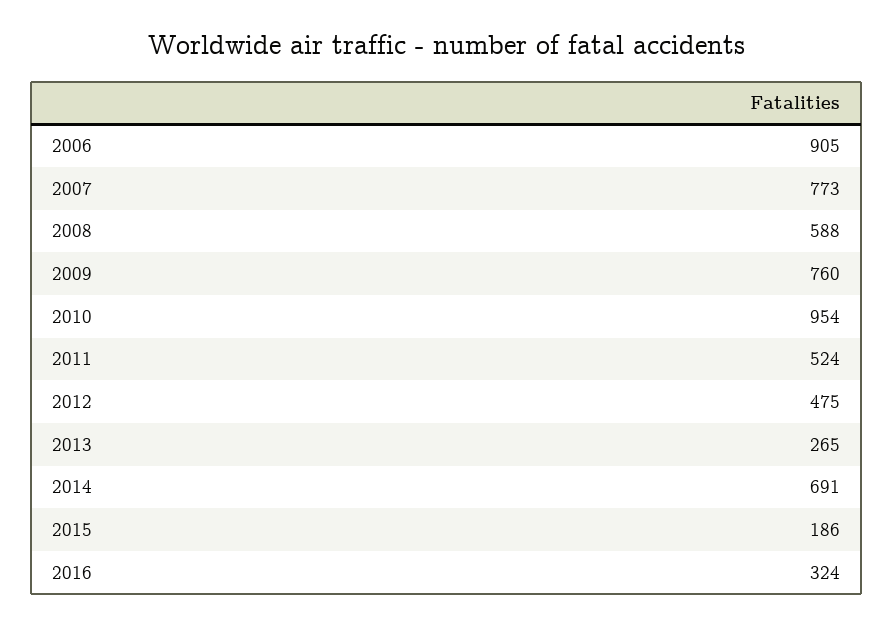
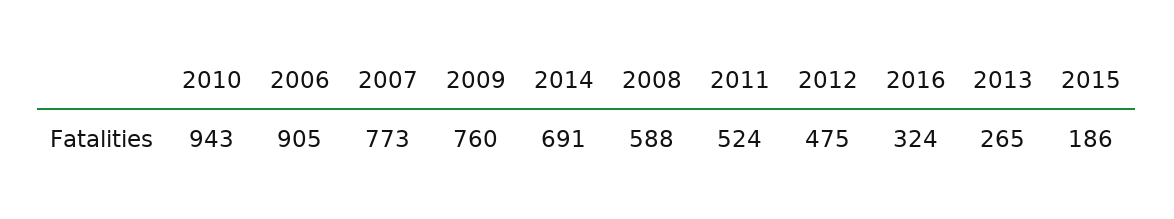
  {
    "2006": 905,
    "2007": 773,
    "2008": 588,
    "2009": 760,
-   "2010": 954,
+   "2010": 943,
    "2011": 524,
    "2012": 475,
    "2013": 265,
    "2014": 691,
    "2015": 186,
    "2016": 324
  }

